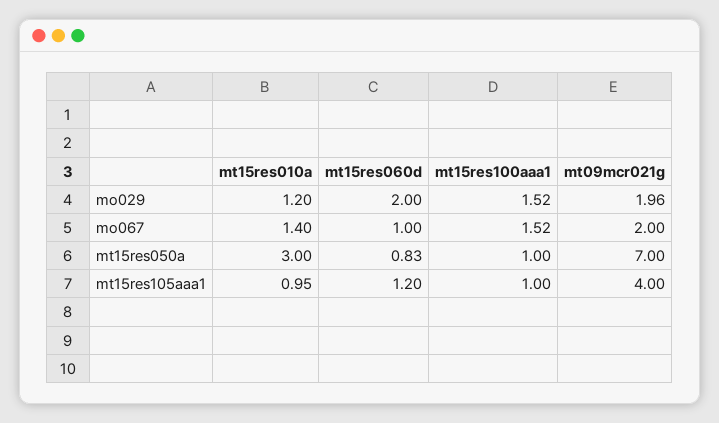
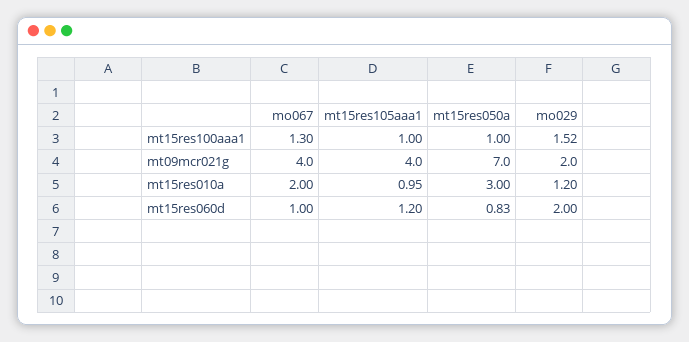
  {
    "mt15res010a": {
      "mo029": 1.2,
-     "mo067": 1.4,
+     "mo067": 2,
      "mt15res050a": 3,
      "mt15res105aaa1": 0.95
    },
    "mt15res060d": {
      "mo029": 2,
      "mo067": 1,
      "mt15res050a": 0.83,
      "mt15res105aaa1": 1.2
    },
    "mt15res100aaa1": {
      "mo029": 1.52,
-     "mo067": 1.52,
+     "mo067": 1.3,
      "mt15res050a": 1,
      "mt15res105aaa1": 1
    },
    "mt09mcr021g": {
      "mo029": 1.96,
-     "mo067": 2,
+     "mo067": 4,
      "mt15res050a": 7,
      "mt15res105aaa1": 4
    }
  }

